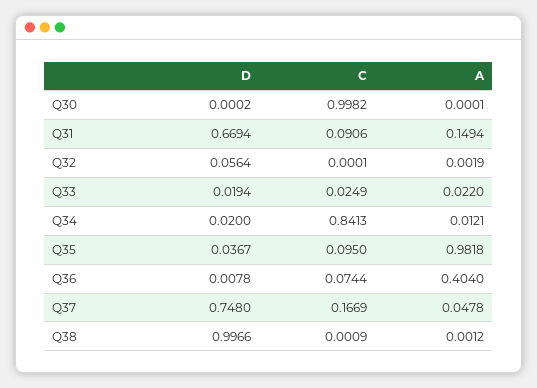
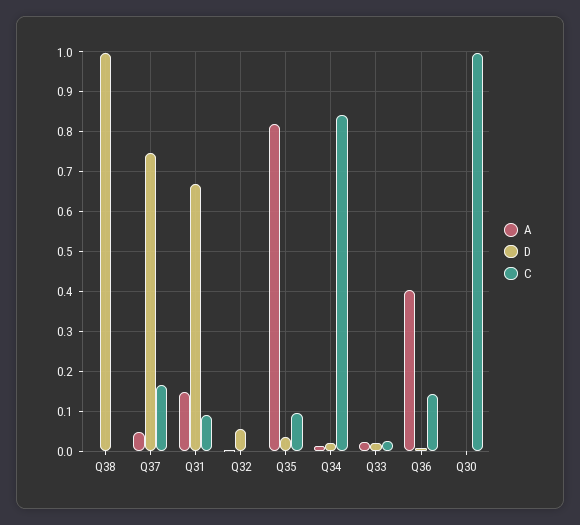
  {
    "D": {
      "Q30": 0.0002,
      "Q31": 0.6694,
      "Q32": 0.0564,
      "Q33": 0.0194,
      "Q34": 0.02,
      "Q35": 0.0367,
      "Q36": 0.0078,
      "Q37": 0.748,
      "Q38": 0.9966
    },
    "C": {
      "Q30": 0.9982,
      "Q31": 0.0906,
      "Q32": 0.0001,
      "Q33": 0.0249,
      "Q34": 0.8413,
      "Q35": 0.095,
-     "Q36": 0.0744,
+     "Q36": 0.14,
      "Q37": 0.1669,
      "Q38": 0.0009
    },
    "A": {
      "Q30": 0.0001,
      "Q31": 0.1494,
      "Q32": 0.0019,
      "Q33": 0.022,
      "Q34": 0.0121,
-     "Q35": 0.9818,
+     "Q35": 0.82,
      "Q36": 0.404,
      "Q37": 0.0478,
      "Q38": 0.0012
    }
  }

